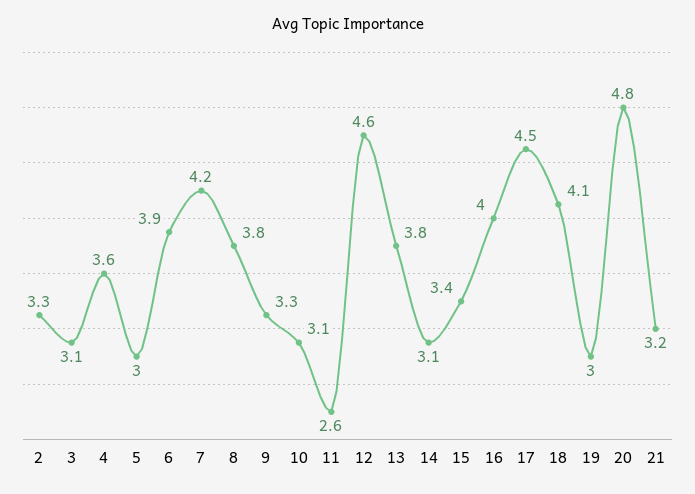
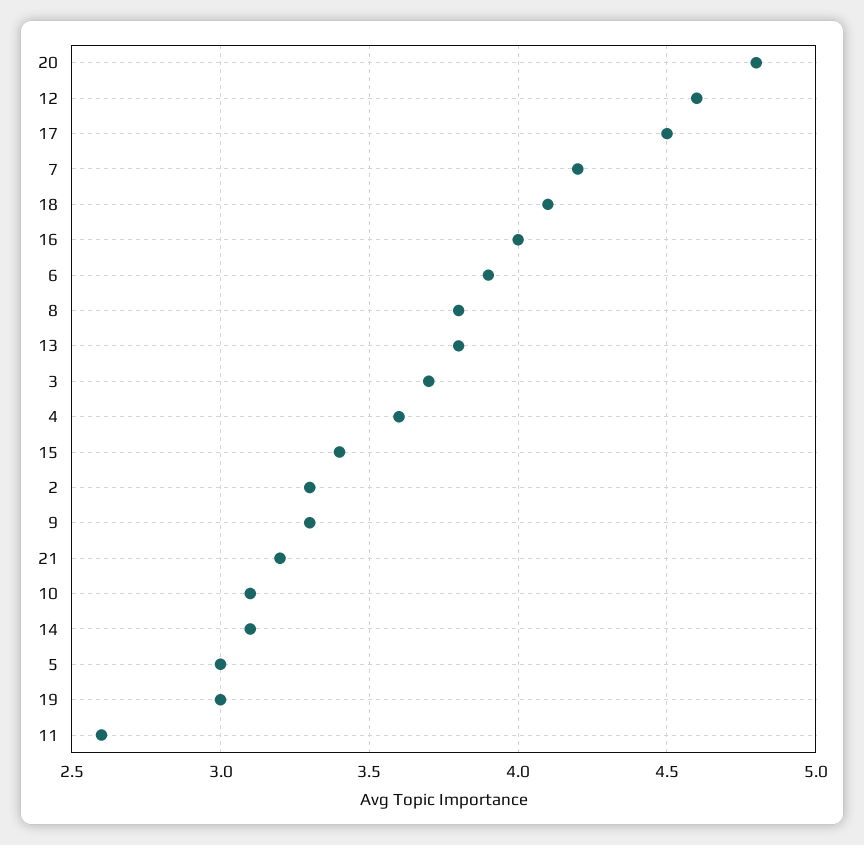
  {
    "2": 3.3,
-   "3": 3.1,
+   "3": 3.7,
    "4": 3.6,
    "5": 3,
    "6": 3.9,
    "7": 4.2,
    "8": 3.8,
    "9": 3.3,
    "10": 3.1,
    "11": 2.6,
    "12": 4.6,
    "13": 3.8,
    "14": 3.1,
    "15": 3.4,
    "16": 4,
    "17": 4.5,
    "18": 4.1,
    "19": 3,
    "20": 4.8,
    "21": 3.2
  }

